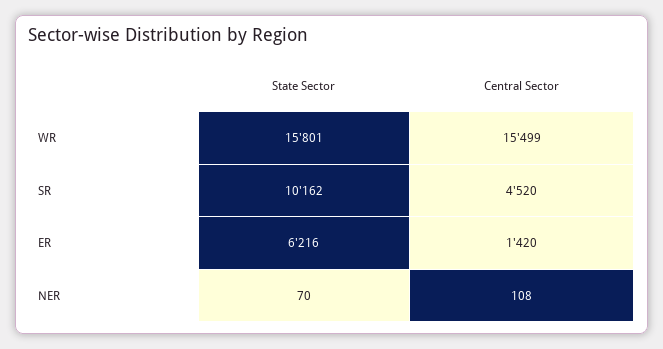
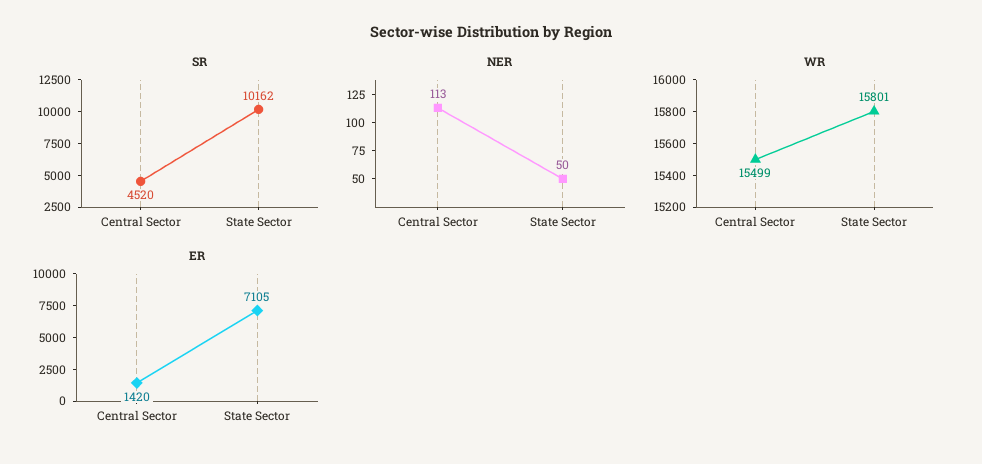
  {
    "WR": {
      "State Sector": 15801,
      "Central Sector": 15499
    },
    "SR": {
      "State Sector": 10162,
      "Central Sector": 4520
    },
    "ER": {
-     "State Sector": 6216,
+     "State Sector": 7105,
      "Central Sector": 1420
    },
    "NER": {
-     "State Sector": 70,
+     "State Sector": 50,
-     "Central Sector": 108
+     "Central Sector": 113
    }
  }

